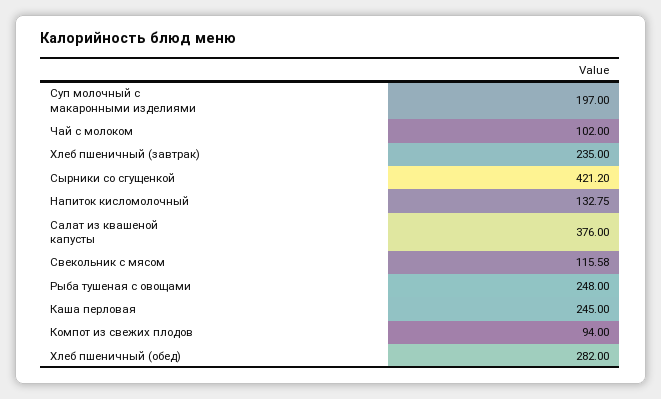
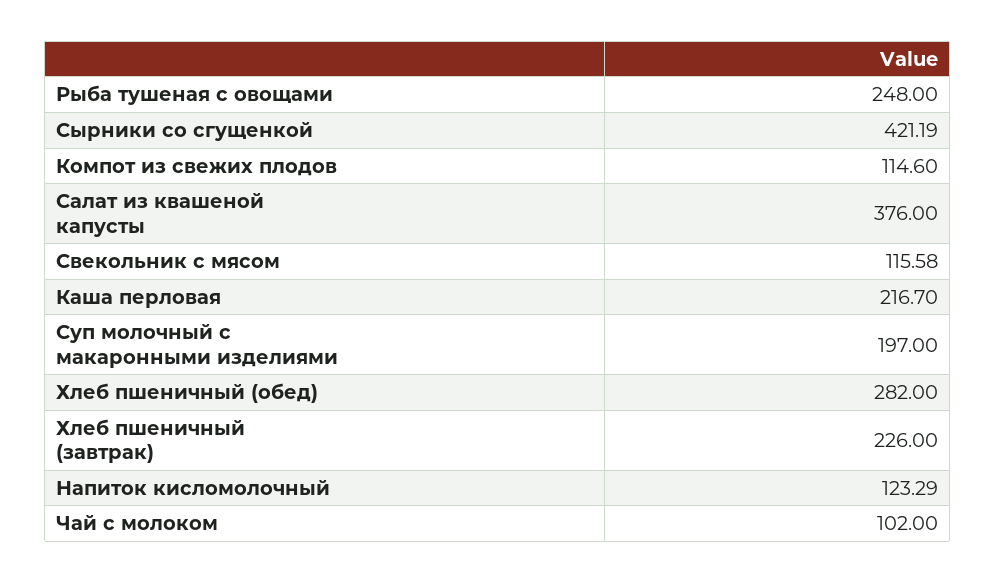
  {
    "Суп молочный с макаронными изделиями": 197,
    "Чай с молоком": 102,
-   "Хлеб пшеничный (завтрак)": 235,
+   "Хлеб пшеничный (завтрак)": 226,
-   "Сырники со сгущенкой": 421.2,
+   "Сырники со сгущенкой": 421.19,
-   "Напиток кисломолочный": 132.75,
+   "Напиток кисломолочный": 123.29,
    "Салат из квашеной капусты": 376,
    "Свекольник с мясом": 115.58,
    "Рыба тушеная с овощами": 248,
-   "Каша перловая": 245,
+   "Каша перловая": 216.7,
-   "Компот из свежих плодов": 94,
+   "Компот из свежих плодов": 114.6,
    "Хлеб пшеничный (обед)": 282
  }

